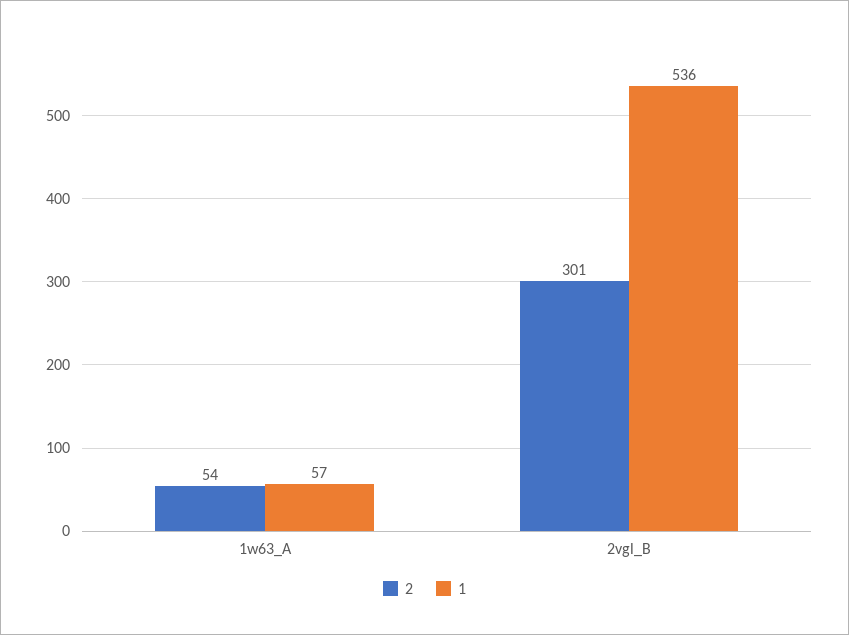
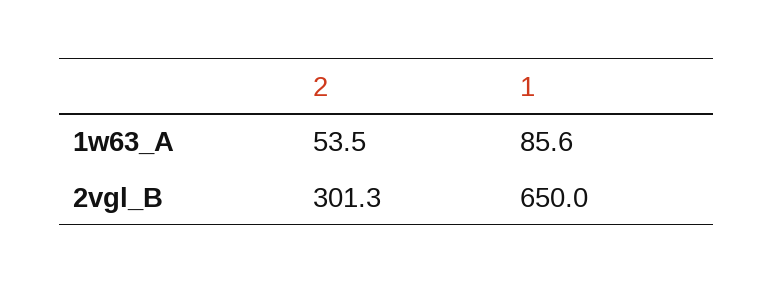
  {
    "2": {
      "1w63_A": 53.5,
      "2vgl_B": 301.3
    },
    "1": {
-     "1w63_A": 57,
+     "1w63_A": 85.6,
-     "2vgl_B": 536
+     "2vgl_B": 650
    }
  }

